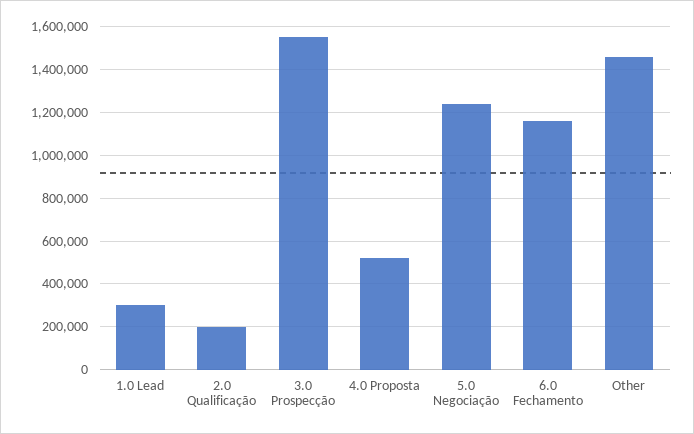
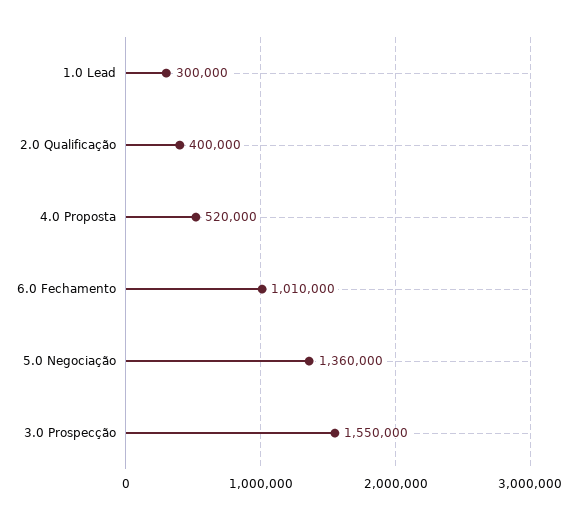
  {
    "1.0 Lead": 300000,
-   "2.0 Qualificação": 200000,
+   "2.0 Qualificação": 400000,
    "3.0 Prospecção": 1550000,
    "4.0 Proposta": 520000,
-   "5.0 Negociação": 1250000,
+   "5.0 Negociação": 1360000,
-   "6.0 Fechamento": 1150000,
+   "6.0 Fechamento": 1010000
-   "Other": 1450000
  }

